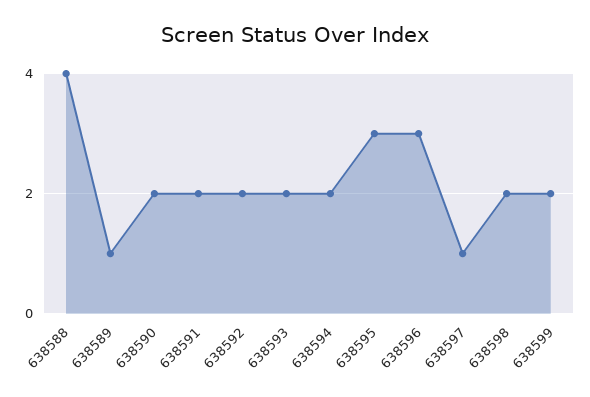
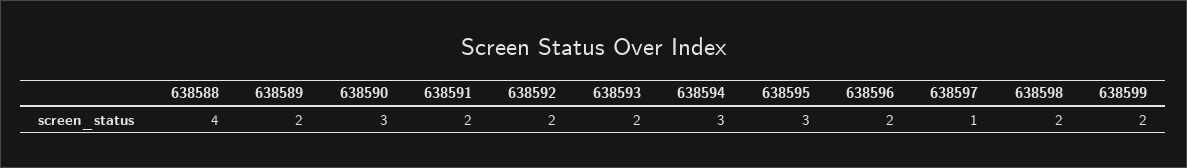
  {
    "638588": 4,
-   "638589": 1,
+   "638589": 2,
-   "638590": 2,
+   "638590": 3,
    "638591": 2,
    "638592": 2,
    "638593": 2,
-   "638594": 2,
+   "638594": 3,
    "638595": 3,
-   "638596": 3,
+   "638596": 2,
    "638597": 1,
    "638598": 2,
    "638599": 2
  }

